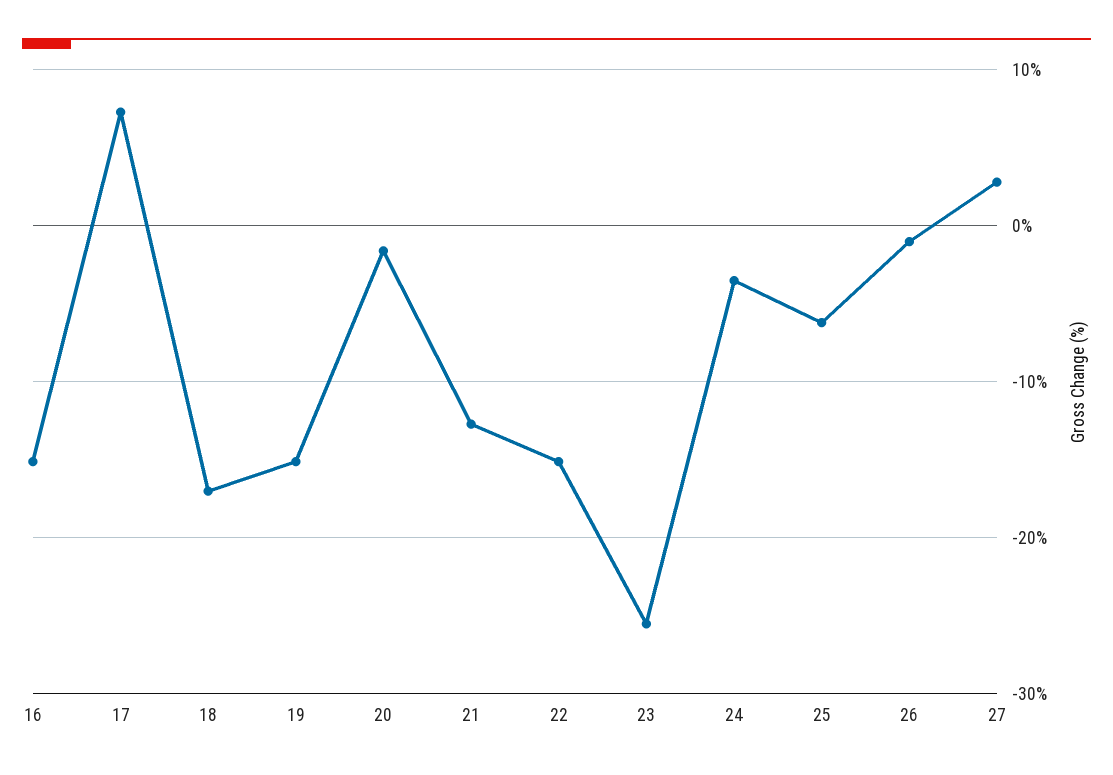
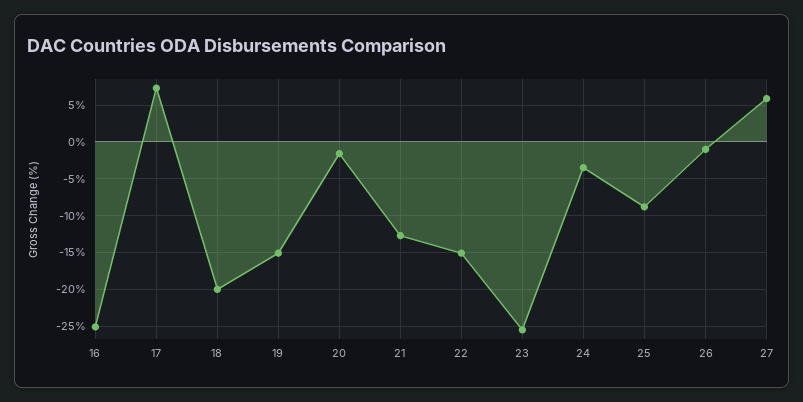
  {
-   "16": -15,
+   "16": -25,
    "17": 7,
-   "18": -17,
+   "18": -20,
    "19": -15,
    "20": -2,
    "21": -13,
    "22": -15,
    "23": -26,
    "24": -4,
-   "25": -6,
+   "25": -9,
    "26": -1,
-   "27": 3
+   "27": 6
  }

